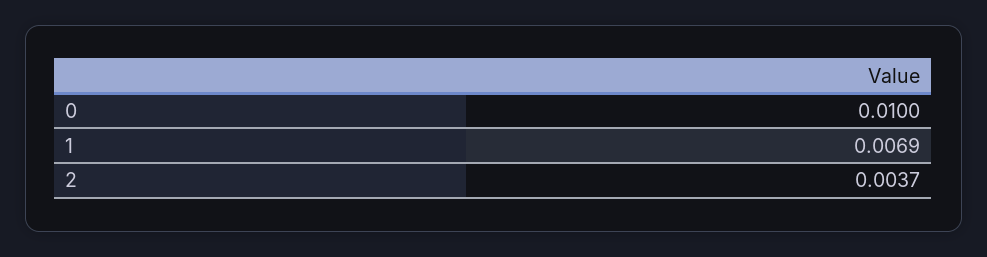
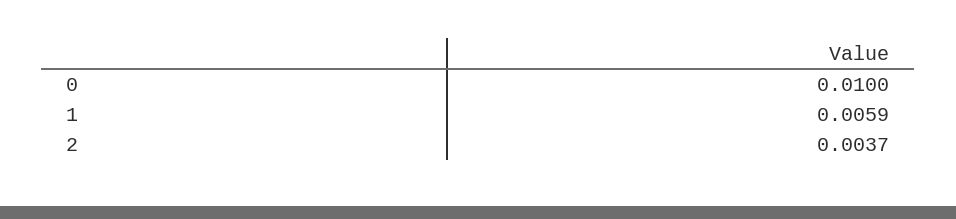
  {
    "0": 0.01,
-   "1": 0.0069,
+   "1": 0.0059,
    "2": 0.0037
  }

